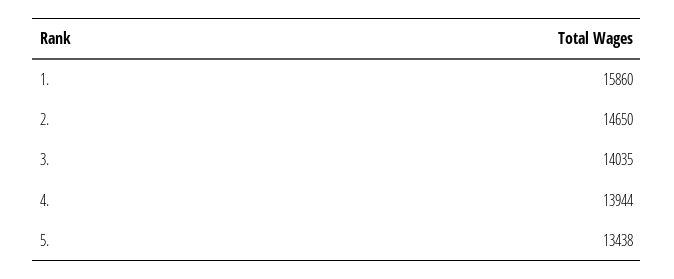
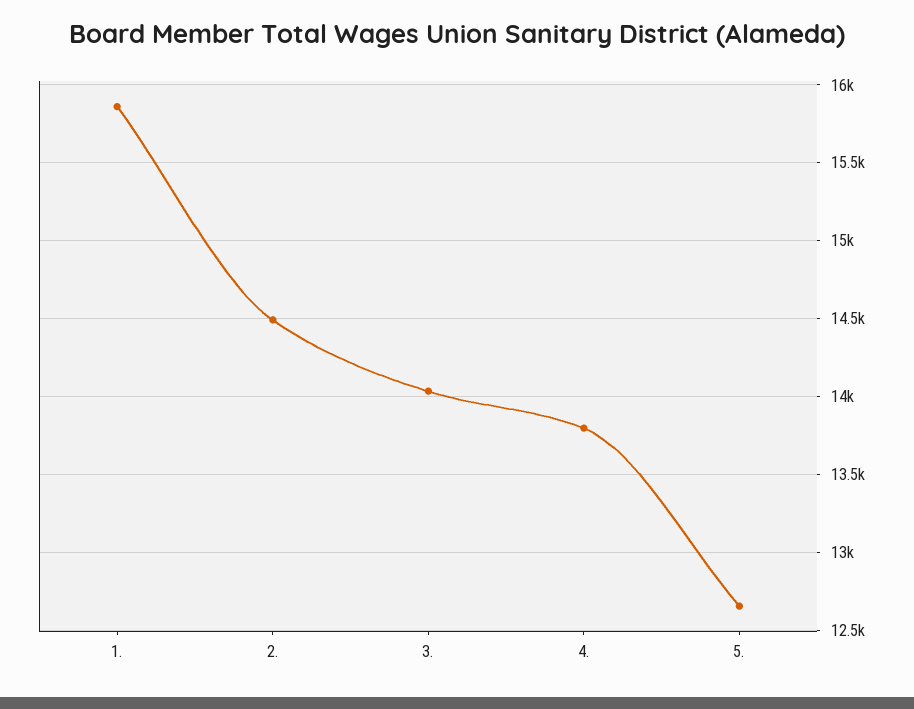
  {
    "1.": 15860,
-   "2.": 14650,
+   "2.": 14500,
    "3.": 14035,
-   "4.": 13944,
+   "4.": 13800,
-   "5.": 13438
+   "5.": 12650
  }

